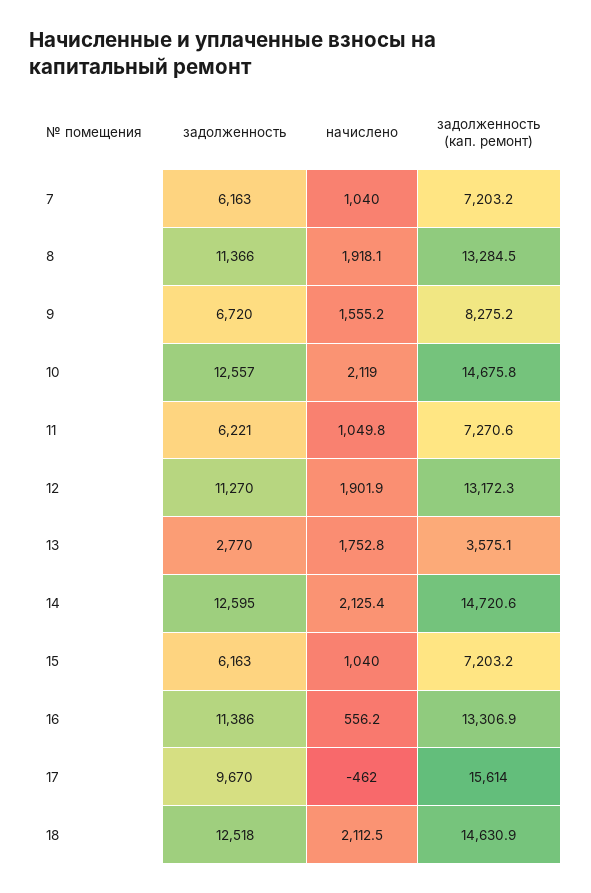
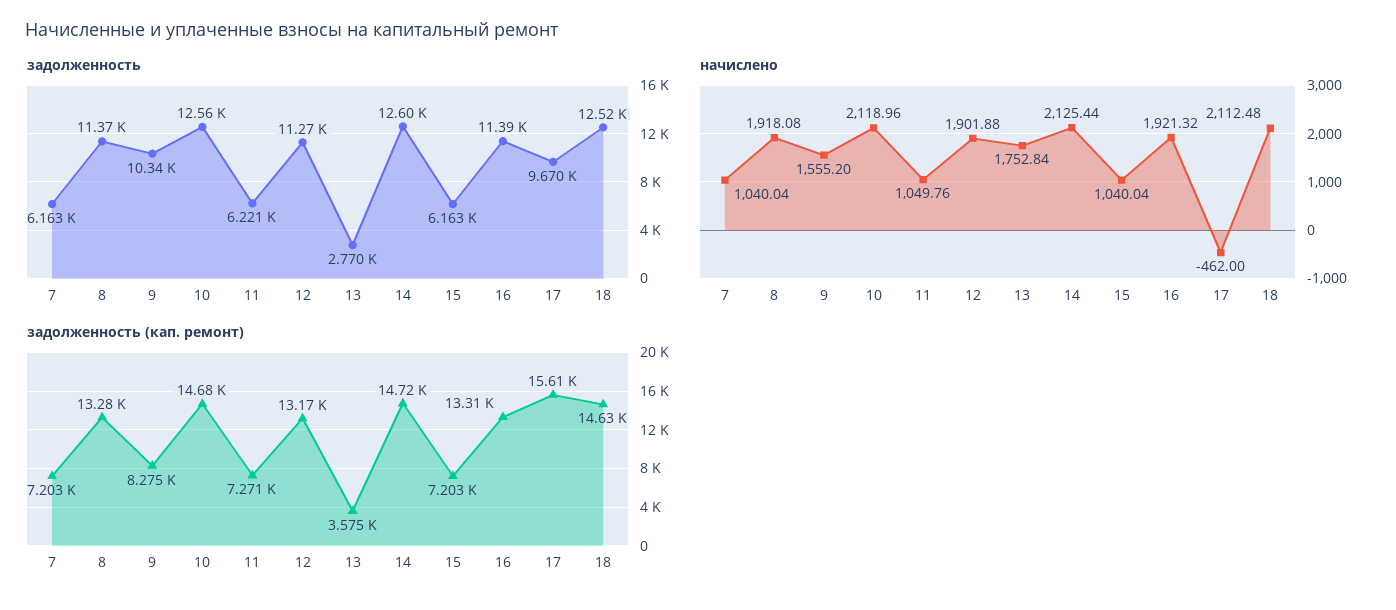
  {
    "задолженность": {
      "7": 6163,
      "8": 11366,
-     "9": 6720,
+     "9": 10340,
      "10": 12557,
      "11": 6221,
      "12": 11270,
      "13": 2770,
      "14": 12595,
      "15": 6163,
      "16": 11386,
      "17": 9670,
      "18": 12518
    },
    "начислено": {
      "7": 1040.04,
      "8": 1918.08,
      "9": 1555.2,
      "10": 2118.96,
      "11": 1049.76,
      "12": 1901.88,
      "13": 1752.84,
      "14": 2125.44,
      "15": 1040.04,
-     "16": 556.2,
+     "16": 1921.32,
      "17": -462,
      "18": 2112.48
    },
    "задолженность (кап. ремонт)": {
      "7": 7203.2,
      "8": 13284.5,
      "9": 8275.2,
      "10": 14675.8,
      "11": 7270.6,
      "12": 13172.3,
      "13": 3575.1,
      "14": 14720.6,
      "15": 7203.2,
      "16": 13306.9,
      "17": 15614,
      "18": 14630.9
    }
  }

